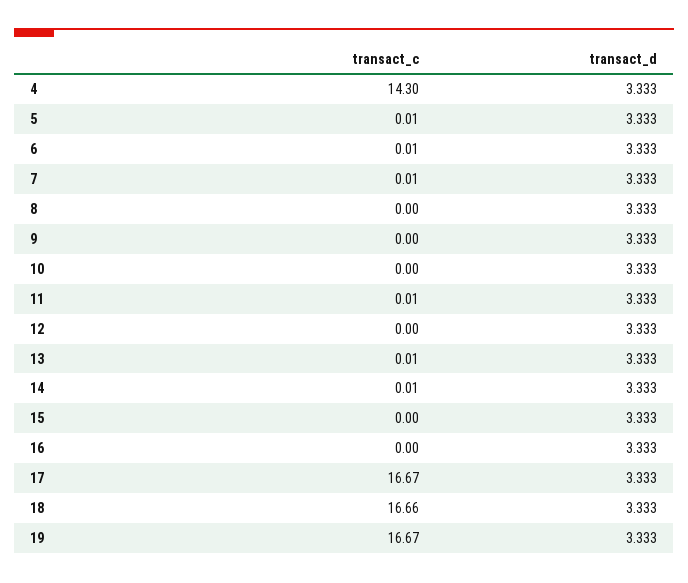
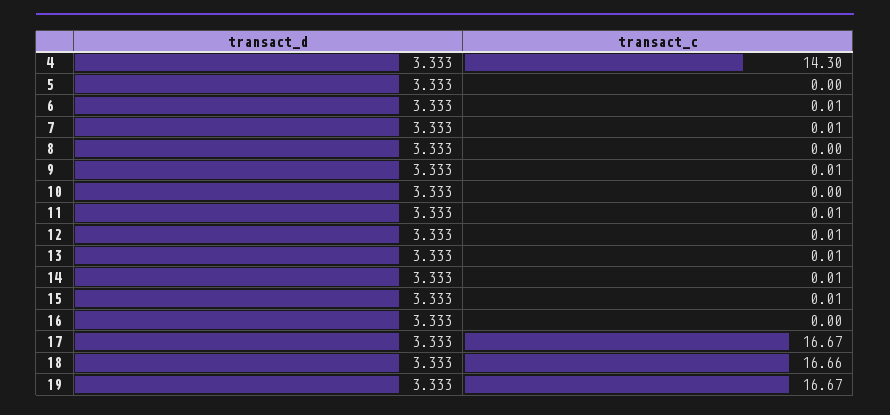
  {
    "transact_c": {
      "4": 14.3,
-     "5": 0.01,
+     "5": 0,
      "6": 0.01,
      "7": 0.01,
      "8": 0,
-     "9": 0,
+     "9": 0.01,
      "10": 0,
      "11": 0.01,
-     "12": 0,
+     "12": 0.01,
      "13": 0.01,
      "14": 0.01,
-     "15": 0,
+     "15": 0.01,
      "16": 0,
      "17": 16.67,
      "18": 16.66,
      "19": 16.67
    },
    "transact_d": {
      "4": 3.333,
      "5": 3.333,
      "6": 3.333,
      "7": 3.333,
      "8": 3.333,
      "9": 3.333,
      "10": 3.333,
      "11": 3.333,
      "12": 3.333,
      "13": 3.333,
      "14": 3.333,
      "15": 3.333,
      "16": 3.333,
      "17": 3.333,
      "18": 3.333,
      "19": 3.333
    }
  }

